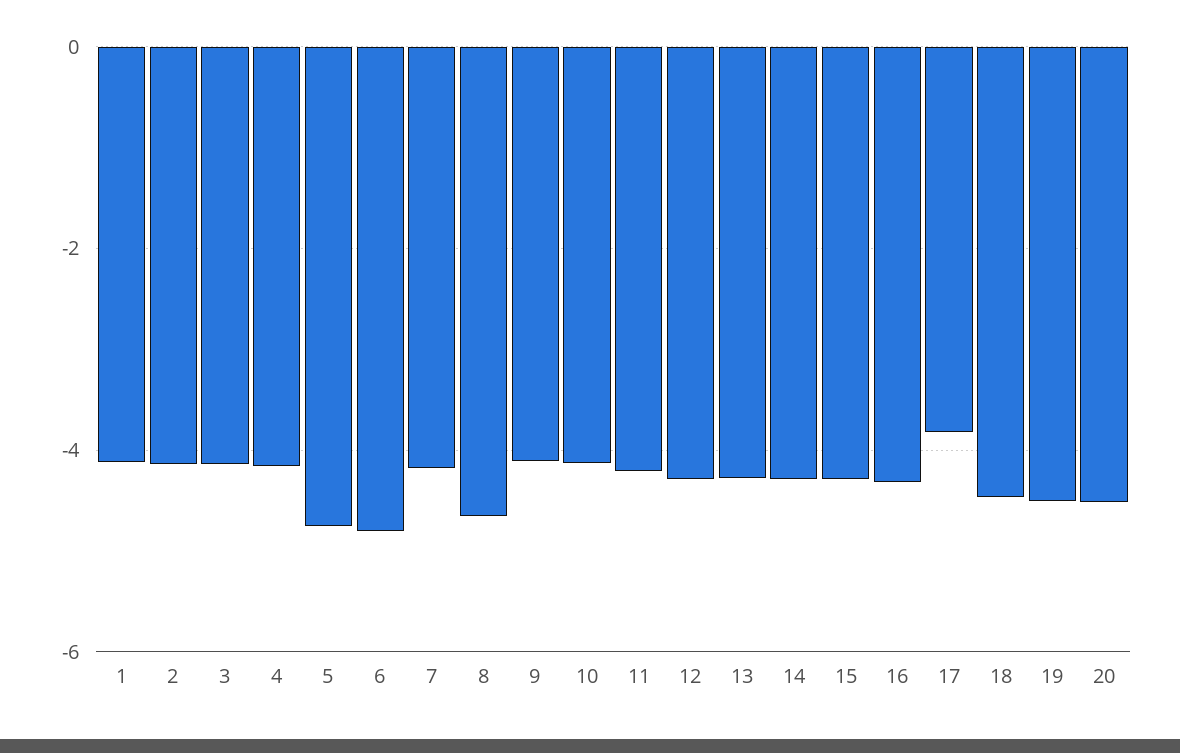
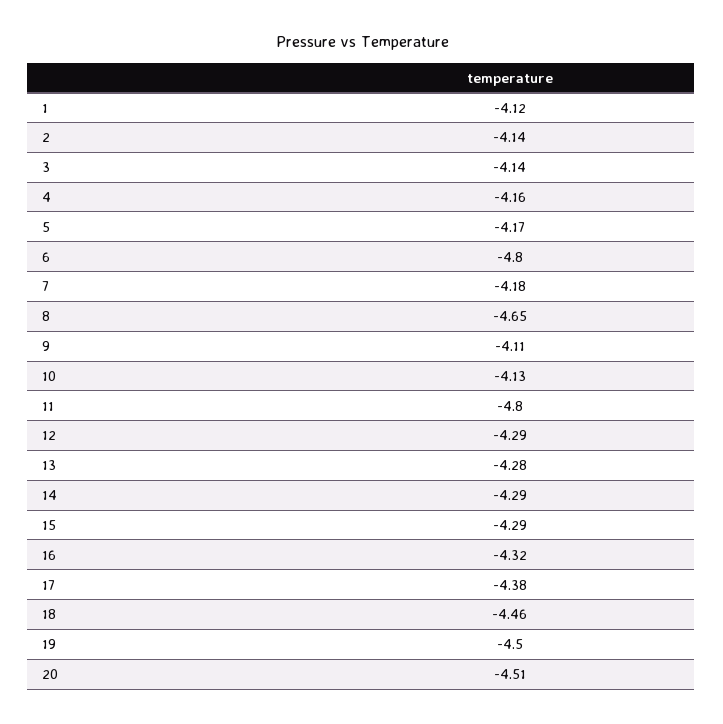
  {
    "1": -4.12,
    "2": -4.14,
    "3": -4.14,
    "4": -4.16,
-   "5": -4.8,
+   "5": -4.17,
    "6": -4.8,
    "7": -4.18,
    "8": -4.65,
    "9": -4.11,
    "10": -4.13,
-   "11": -4.2,
+   "11": -4.8,
    "12": -4.29,
    "13": -4.28,
    "14": -4.29,
    "15": -4.29,
    "16": -4.32,
-   "17": -3.8,
+   "17": -4.38,
    "18": -4.46,
    "19": -4.5,
    "20": -4.51
  }

